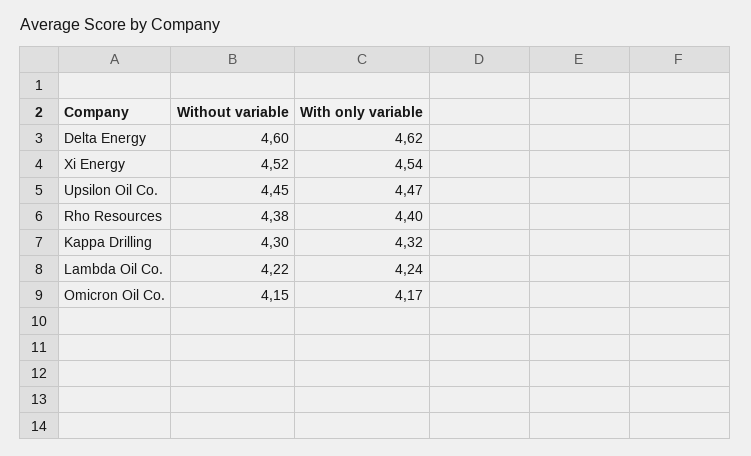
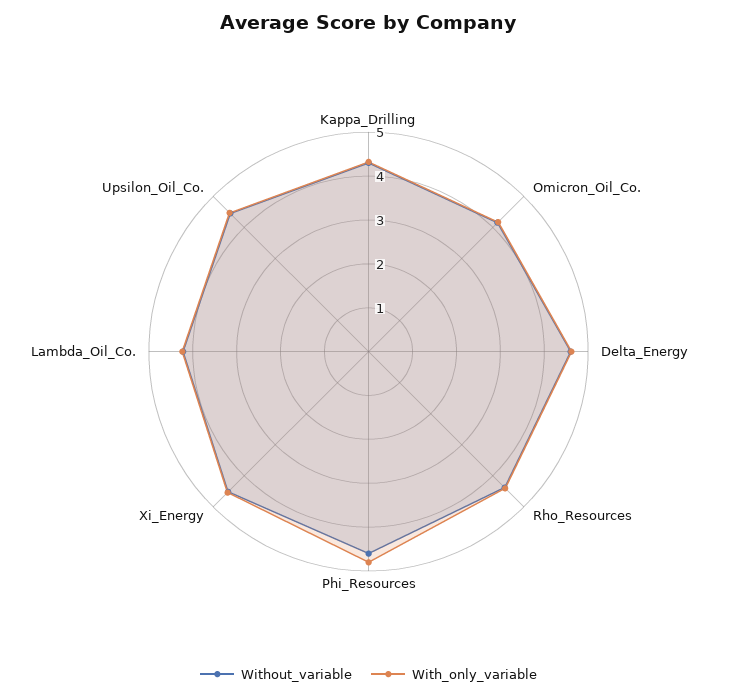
  {
    "Without variable": {
      "Delta Energy": 4.6,
      "Xi Energy": 4.52,
      "Upsilon Oil Co.": 4.45,
      "Rho Resources": 4.38,
      "Kappa Drilling": 4.3,
      "Lambda Oil Co.": 4.22,
-     "Omicron Oil Co.": 4.15
+     "Omicron Oil Co.": 4.15,
+     "Phi_Resources": 4.6
    },
    "With only variable": {
      "Delta Energy": 4.62,
      "Xi Energy": 4.54,
      "Upsilon Oil Co.": 4.47,
      "Rho Resources": 4.4,
      "Kappa Drilling": 4.32,
      "Lambda Oil Co.": 4.24,
-     "Omicron Oil Co.": 4.17
+     "Omicron Oil Co.": 4.17,
+     "Phi_Resources": 4.8
    }
  }

